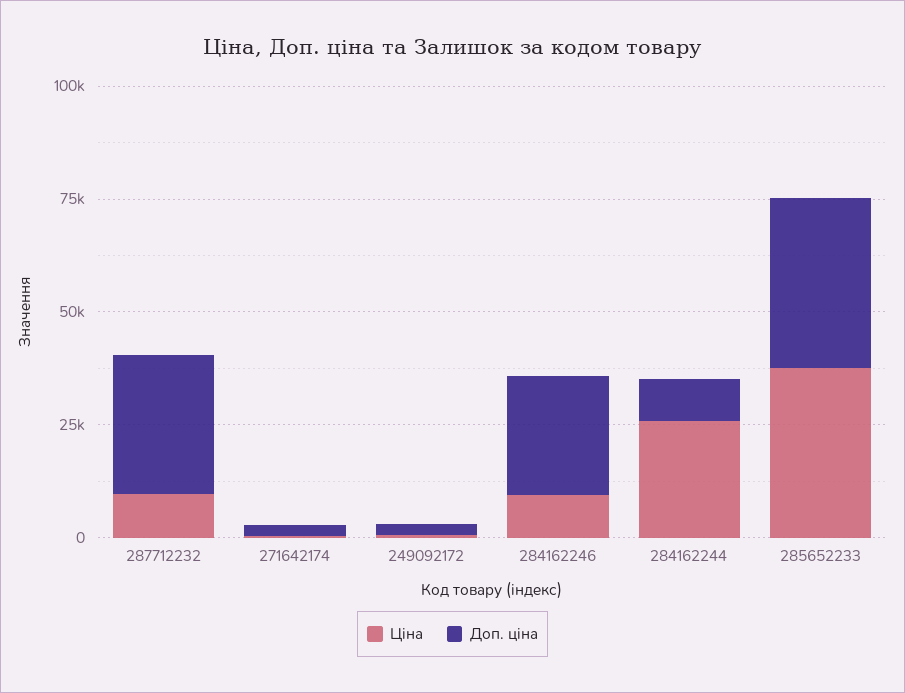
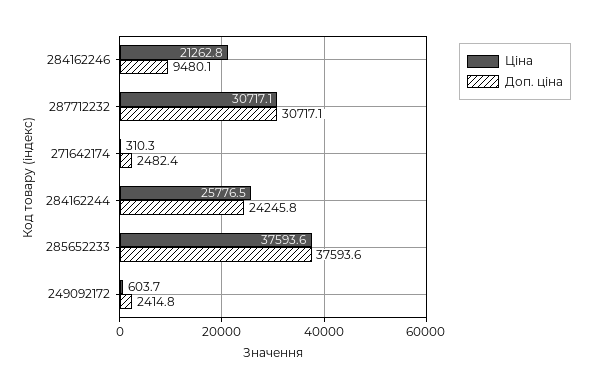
  {
    "Ціна": {
-     "287712232": 10000,
+     "287712232": 30717.1,
      "271642174": 310.3,
      "249092172": 603.7,
-     "284162246": 10000,
+     "284162246": 21262.8,
      "284162244": 25776.5,
      "285652233": 37593.6
    },
    "Доп. ціна": {
      "287712232": 30717.1,
      "271642174": 2482.4,
      "249092172": 2414.8,
-     "284162246": 25000,
+     "284162246": 9480.1,
-     "284162244": 10000,
+     "284162244": 24245.8,
      "285652233": 37593.6
    }
  }

